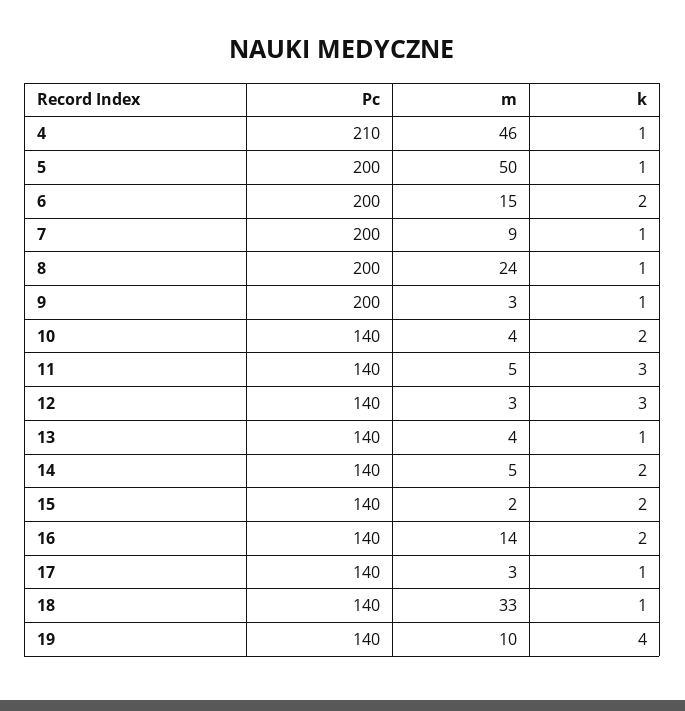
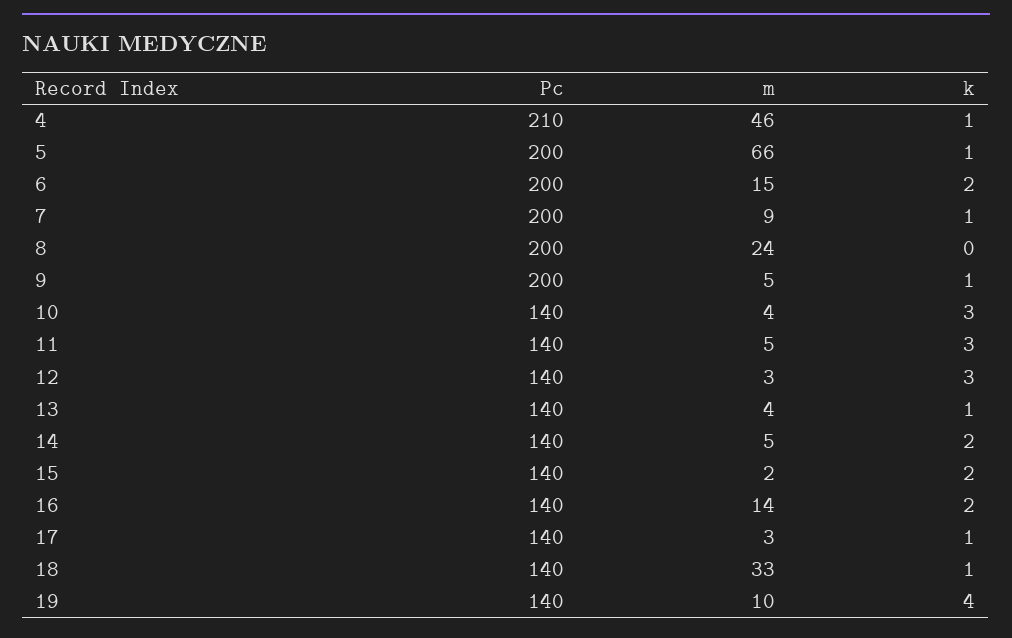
  {
    "Pc": {
      "4": 210,
      "5": 200,
      "6": 200,
      "7": 200,
      "8": 200,
      "9": 200,
      "10": 140,
      "11": 140,
      "12": 140,
      "13": 140,
      "14": 140,
      "15": 140,
      "16": 140,
      "17": 140,
      "18": 140,
      "19": 140
    },
    "m": {
      "4": 46,
-     "5": 50,
+     "5": 66,
      "6": 15,
      "7": 9,
      "8": 24,
-     "9": 3,
+     "9": 5,
      "10": 4,
      "11": 5,
      "12": 3,
      "13": 4,
      "14": 5,
      "15": 2,
      "16": 14,
      "17": 3,
      "18": 33,
      "19": 10
    },
    "k": {
      "4": 1,
      "5": 1,
      "6": 2,
      "7": 1,
-     "8": 1,
+     "8": 0,
      "9": 1,
-     "10": 2,
+     "10": 3,
      "11": 3,
      "12": 3,
      "13": 1,
      "14": 2,
      "15": 2,
      "16": 2,
      "17": 1,
      "18": 1,
      "19": 4
    }
  }

